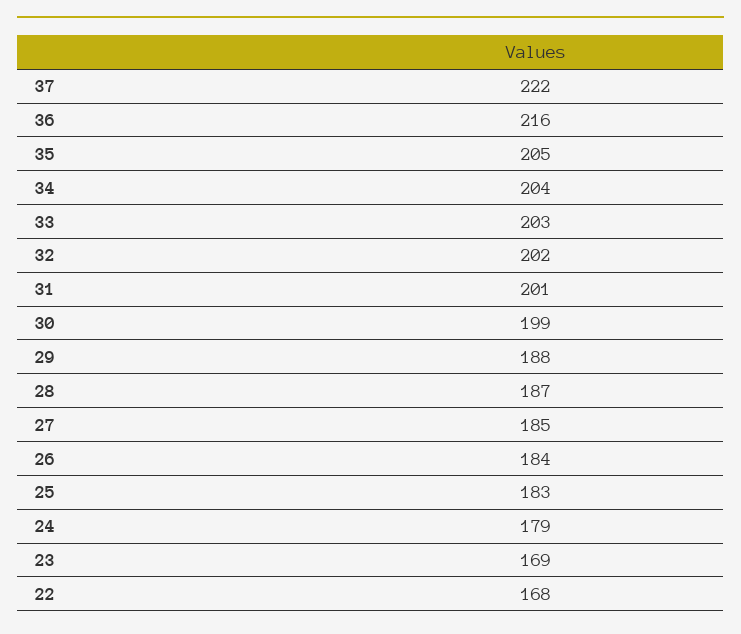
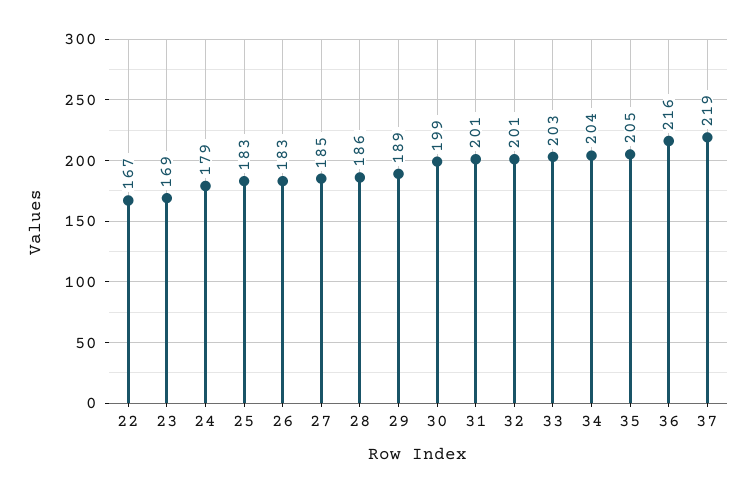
  {
-   "37": 222,
+   "37": 219,
    "36": 216,
    "35": 205,
    "34": 204,
    "33": 203,
-   "32": 202,
+   "32": 201,
    "31": 201,
    "30": 199,
-   "29": 188,
+   "29": 189,
-   "28": 187,
+   "28": 186,
    "27": 185,
-   "26": 184,
+   "26": 183,
    "25": 183,
    "24": 179,
    "23": 169,
-   "22": 168
+   "22": 167
  }

